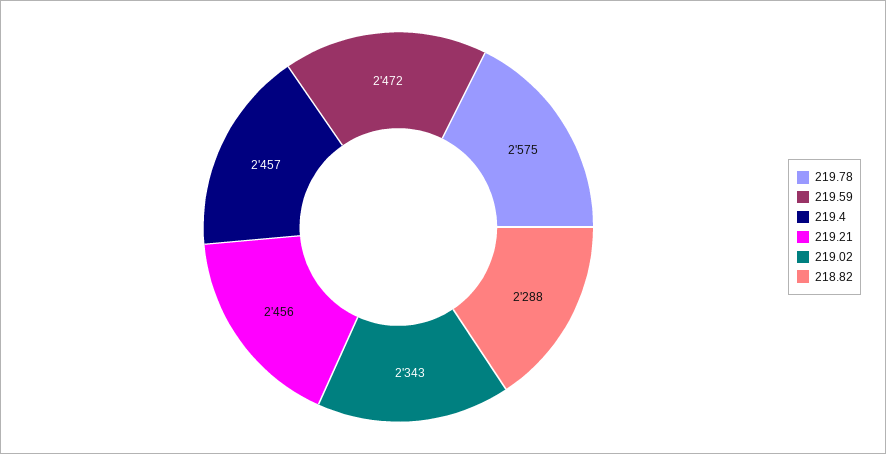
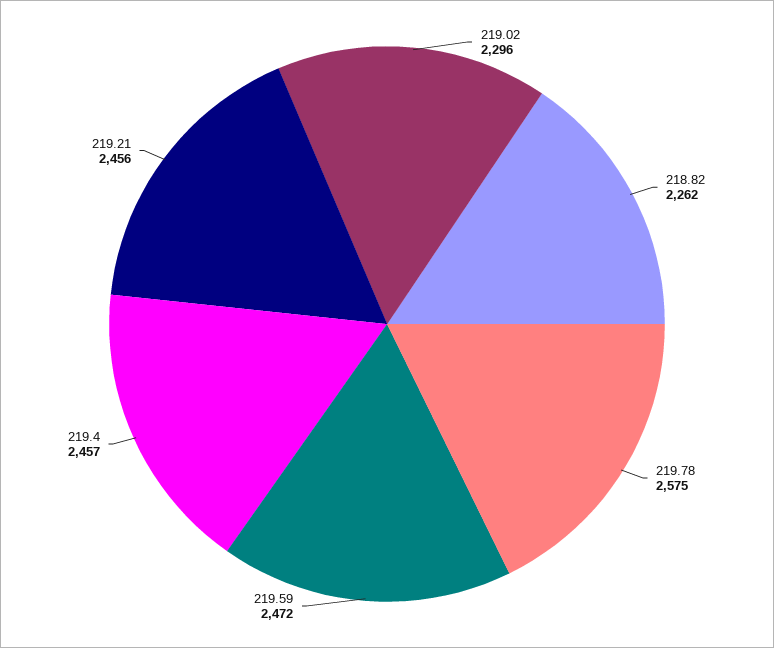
  {
    "219.78": 2575,
    "219.59": 2472,
    "219.4": 2457,
    "219.21": 2456,
-   "219.02": 2343,
+   "219.02": 2296,
-   "218.82": 2288
+   "218.82": 2262
  }

